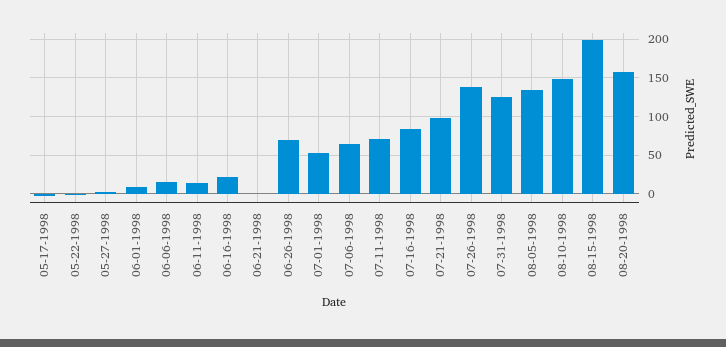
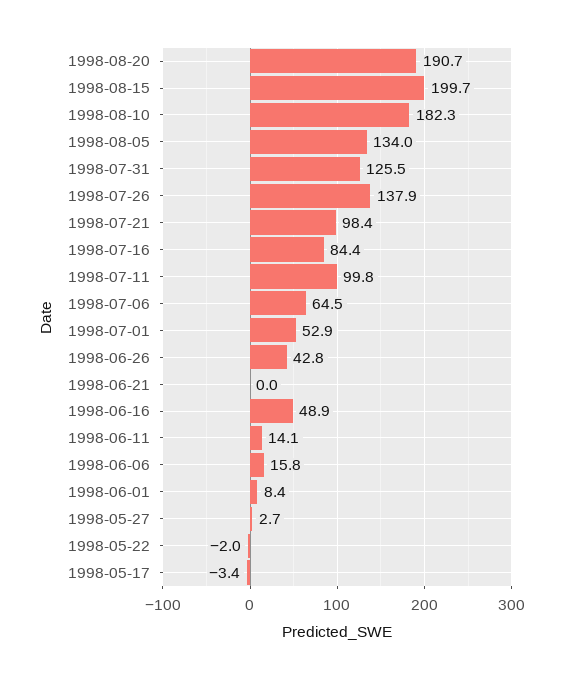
  {
    "05-17-1998": -3.4,
    "05-22-1998": -2,
    "05-27-1998": 2.7,
    "06-01-1998": 8.4,
    "06-06-1998": 15.8,
    "06-11-1998": 14.1,
-   "06-16-1998": 20,
+   "06-16-1998": 48.9,
    "06-21-1998": 0,
-   "06-26-1998": 70,
+   "06-26-1998": 42.8,
    "07-01-1998": 52.9,
    "07-06-1998": 64.5,
-   "07-11-1998": 70,
+   "07-11-1998": 99.8,
    "07-16-1998": 84.4,
    "07-21-1998": 98.4,
    "07-26-1998": 137.9,
    "07-31-1998": 125.5,
    "08-05-1998": 134,
-   "08-10-1998": 150,
+   "08-10-1998": 182.3,
    "08-15-1998": 199.7,
-   "08-20-1998": 160
+   "08-20-1998": 190.7
  }

